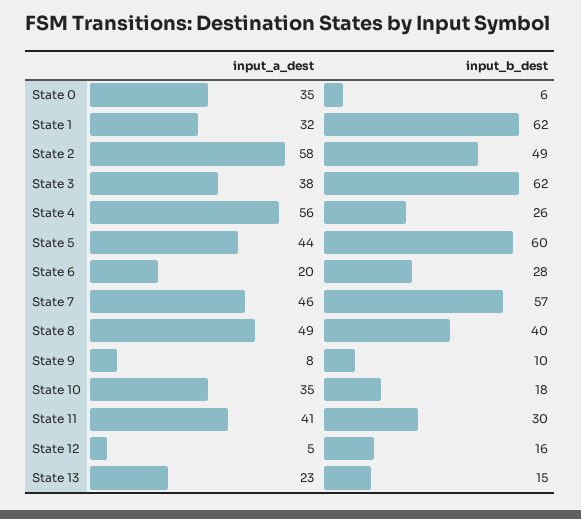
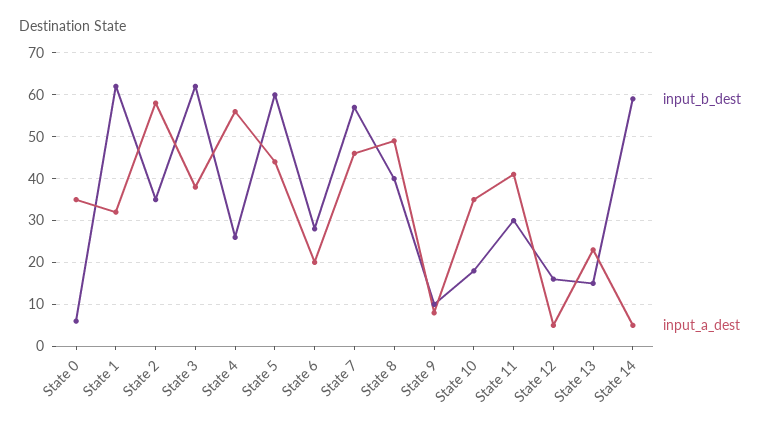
  {
    "input_a_dest": {
      "State 0": 35,
      "State 1": 32,
      "State 2": 58,
      "State 3": 38,
      "State 4": 56,
      "State 5": 44,
      "State 6": 20,
      "State 7": 46,
      "State 8": 49,
      "State 9": 8,
      "State 10": 35,
      "State 11": 41,
      "State 12": 5,
-     "State 13": 23
+     "State 13": 23,
+     "State 14": 5
    },
    "input_b_dest": {
      "State 0": 6,
      "State 1": 62,
-     "State 2": 49,
+     "State 2": 35,
      "State 3": 62,
      "State 4": 26,
      "State 5": 60,
      "State 6": 28,
      "State 7": 57,
      "State 8": 40,
      "State 9": 10,
      "State 10": 18,
      "State 11": 30,
      "State 12": 16,
-     "State 13": 15
+     "State 13": 15,
+     "State 14": 60
    }
  }

